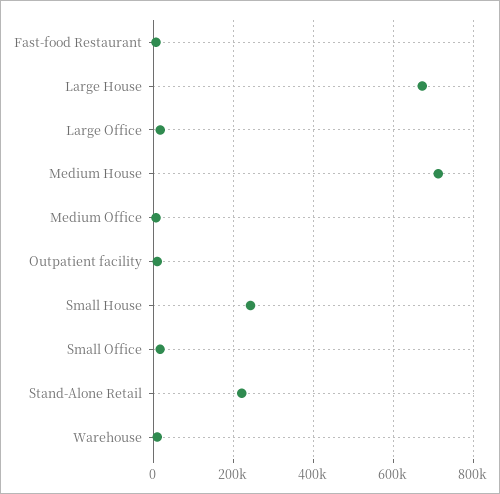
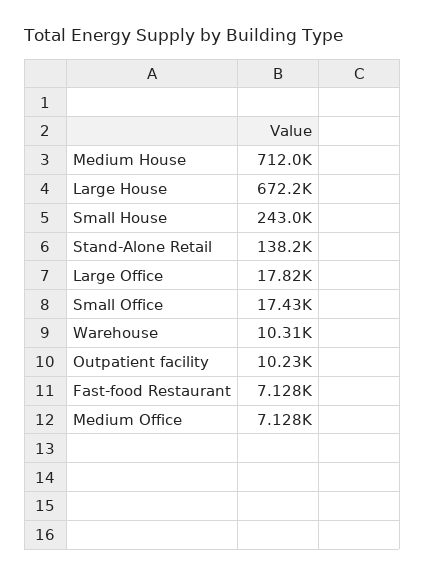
  {
    "Fast-food Restaurant": 7128,
    "Large House": 672200,
    "Large Office": 17820,
    "Medium House": 712000,
    "Medium Office": 7128,
    "Outpatient facility": 10230,
    "Small House": 243000,
    "Small Office": 17430,
-   "Stand-Alone Retail": 220000,
+   "Stand-Alone Retail": 138200,
    "Warehouse": 10310
  }

